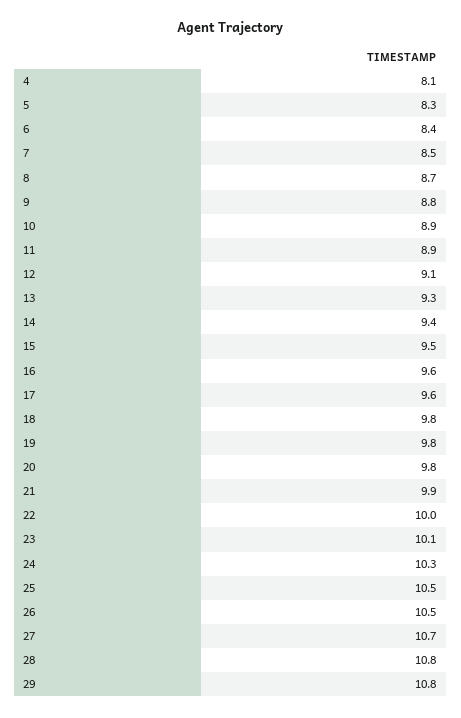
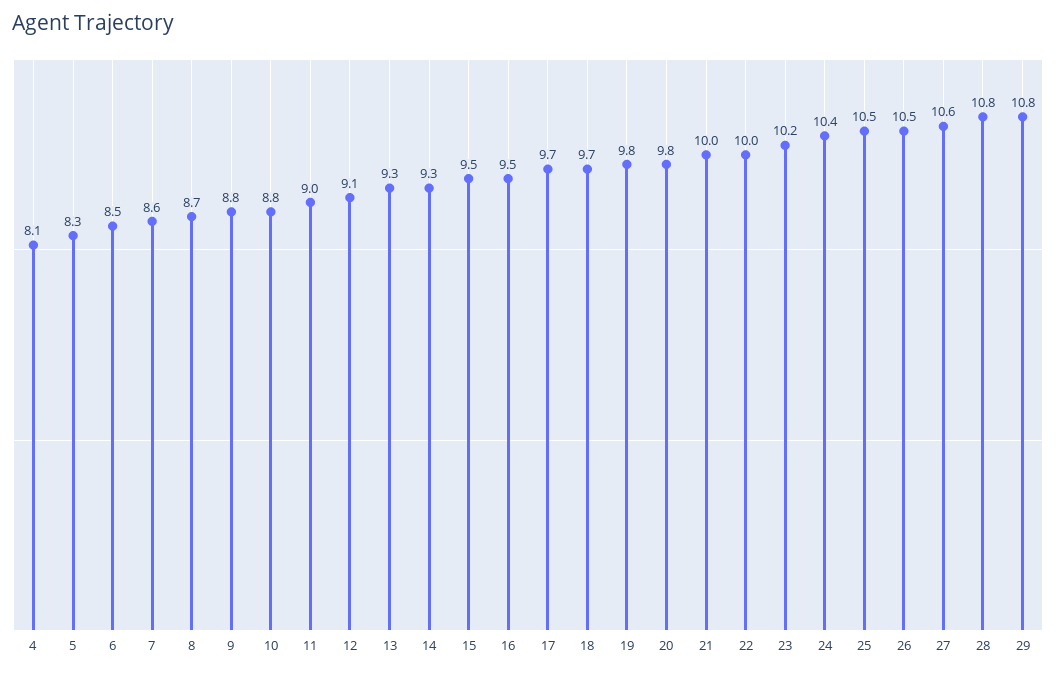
  {
    "4": 8.1,
    "5": 8.3,
-   "6": 8.4,
+   "6": 8.5,
-   "7": 8.5,
+   "7": 8.6,
    "8": 8.7,
    "9": 8.8,
-   "10": 8.9,
+   "10": 8.8,
-   "11": 8.9,
+   "11": 9,
    "12": 9.1,
    "13": 9.3,
-   "14": 9.4,
+   "14": 9.3,
    "15": 9.5,
-   "16": 9.6,
+   "16": 9.5,
-   "17": 9.6,
+   "17": 9.7,
-   "18": 9.8,
+   "18": 9.7,
    "19": 9.8,
    "20": 9.8,
-   "21": 9.9,
+   "21": 10,
    "22": 10,
-   "23": 10.1,
+   "23": 10.2,
-   "24": 10.3,
+   "24": 10.4,
    "25": 10.5,
    "26": 10.5,
-   "27": 10.7,
+   "27": 10.6,
    "28": 10.8,
    "29": 10.8
  }

